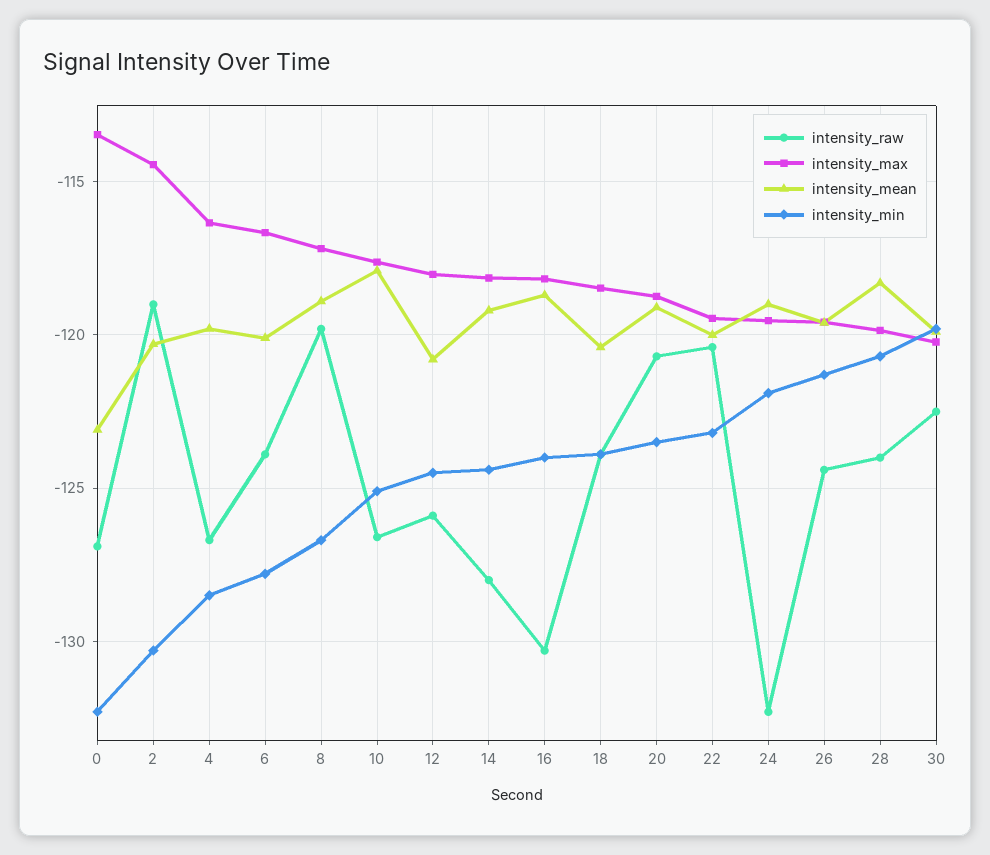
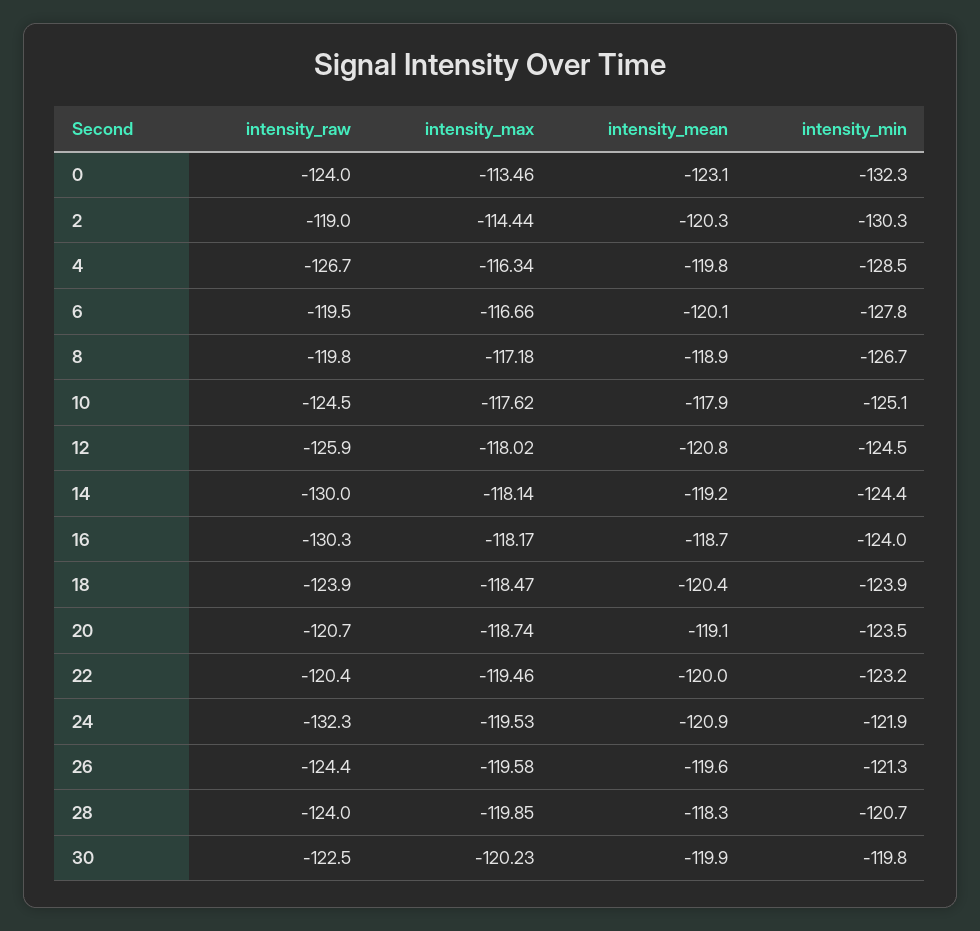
  {
    "intensity_raw": {
-     "0": -127,
+     "0": -124,
      "2": -119,
      "4": -126.7,
-     "6": -124,
+     "6": -119.5,
      "8": -119.8,
-     "10": -126.5,
+     "10": -124.5,
      "12": -125.9,
-     "14": -128,
+     "14": -130,
      "16": -130.3,
      "18": -123.9,
      "20": -120.7,
      "22": -120.4,
      "24": -132.3,
      "26": -124.4,
      "28": -124,
      "30": -122.5
    },
    "intensity_max": {
      "0": -113.46,
      "2": -114.44,
      "4": -116.34,
      "6": -116.66,
      "8": -117.18,
      "10": -117.62,
      "12": -118.02,
      "14": -118.14,
      "16": -118.17,
      "18": -118.47,
      "20": -118.74,
      "22": -119.46,
      "24": -119.53,
      "26": -119.58,
      "28": -119.85,
      "30": -120.23
    },
    "intensity_mean": {
      "0": -123.1,
      "2": -120.3,
      "4": -119.8,
      "6": -120.1,
      "8": -118.9,
      "10": -117.9,
      "12": -120.8,
      "14": -119.2,
      "16": -118.7,
      "18": -120.4,
      "20": -119.1,
      "22": -120,
-     "24": -119,
+     "24": -120.9,
      "26": -119.6,
      "28": -118.3,
      "30": -119.9
    },
    "intensity_min": {
      "0": -132.3,
      "2": -130.3,
      "4": -128.5,
      "6": -127.8,
      "8": -126.7,
      "10": -125.1,
      "12": -124.5,
      "14": -124.4,
      "16": -124,
      "18": -123.9,
      "20": -123.5,
      "22": -123.2,
      "24": -121.9,
      "26": -121.3,
      "28": -120.7,
      "30": -119.8
    }
  }

